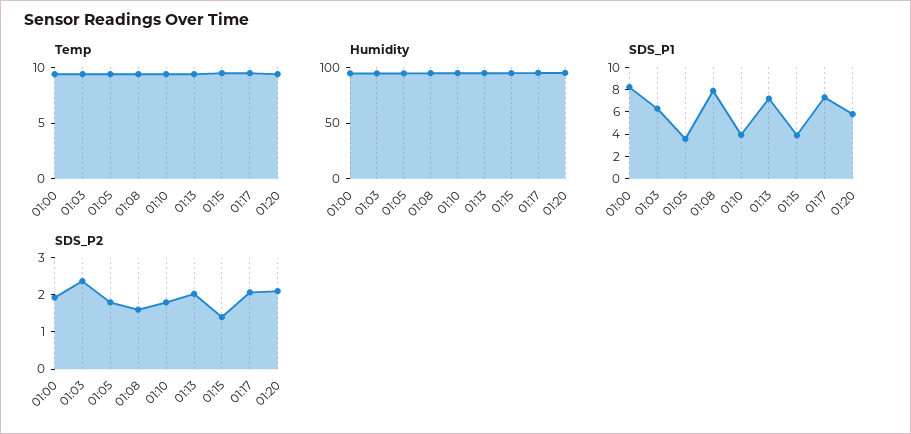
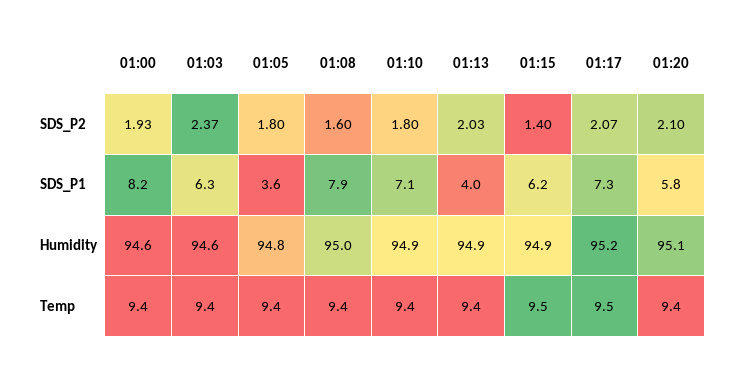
  {
    "Temp": {
      "01:00": 9.4,
      "01:03": 9.4,
      "01:05": 9.4,
      "01:08": 9.4,
      "01:10": 9.4,
      "01:13": 9.4,
      "01:15": 9.5,
      "01:17": 9.5,
      "01:20": 9.4
    },
    "Humidity": {
      "01:00": 94.6,
      "01:03": 94.6,
      "01:05": 94.8,
      "01:08": 95,
      "01:10": 94.9,
      "01:13": 94.9,
      "01:15": 94.9,
      "01:17": 95.2,
      "01:20": 95.1
    },
    "SDS_P1": {
      "01:00": 8.2,
      "01:03": 6.3,
      "01:05": 3.6,
      "01:08": 7.9,
-     "01:10": 4,
+     "01:10": 7.1,
-     "01:13": 7,
+     "01:13": 4,
-     "01:15": 4,
+     "01:15": 6.2,
      "01:17": 7.3,
      "01:20": 5.8
    },
    "SDS_P2": {
      "01:00": 1.93,
      "01:03": 2.37,
      "01:05": 1.8,
      "01:08": 1.6,
      "01:10": 1.8,
      "01:13": 2.03,
      "01:15": 1.4,
      "01:17": 2.07,
      "01:20": 2.1
    }
  }

